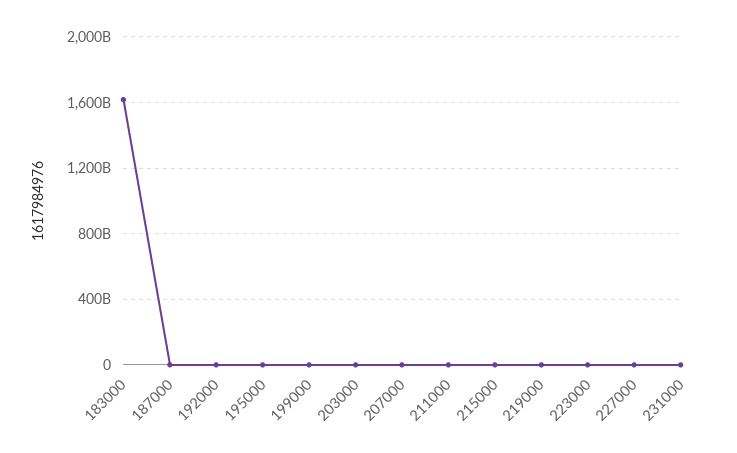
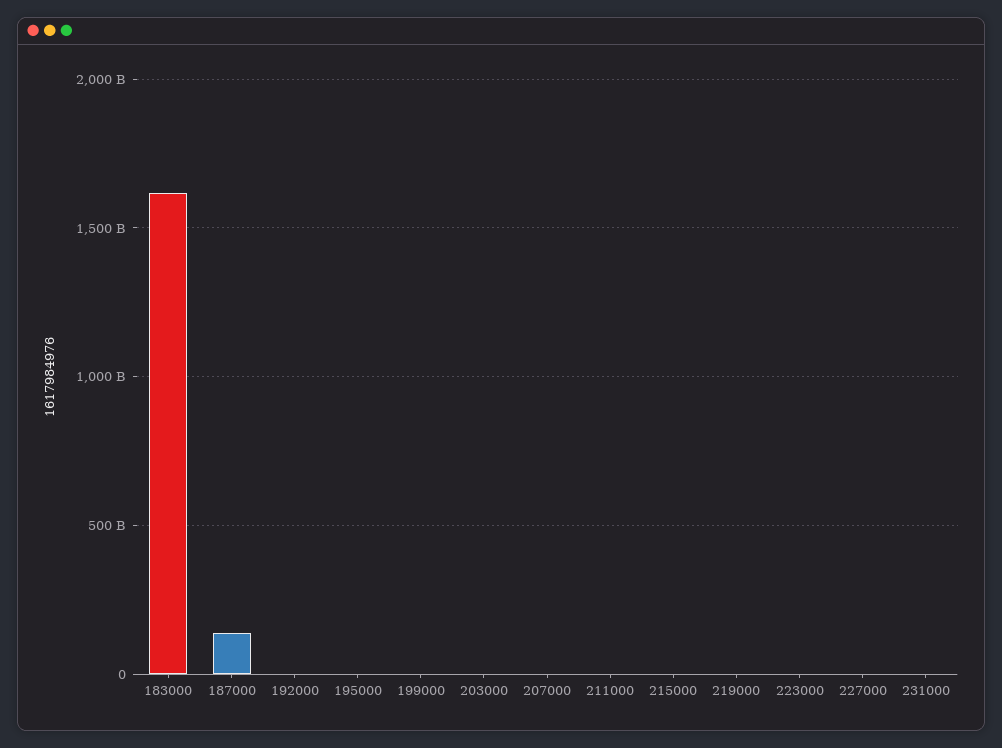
  {
    "183000": 1600000000000,
-   "187000": 0,
+   "187000": 150000000000,
    "192000": 0,
    "195000": 0,
    "199000": 0,
    "203000": 0,
    "207000": 0,
    "211000": 0,
    "215000": 0,
    "219000": 0,
    "223000": 0,
    "227000": 0,
    "231000": 0
  }

